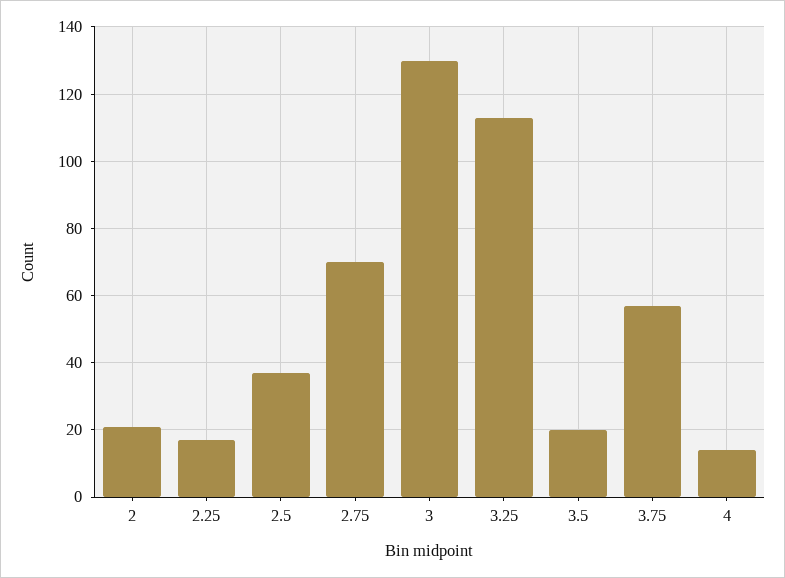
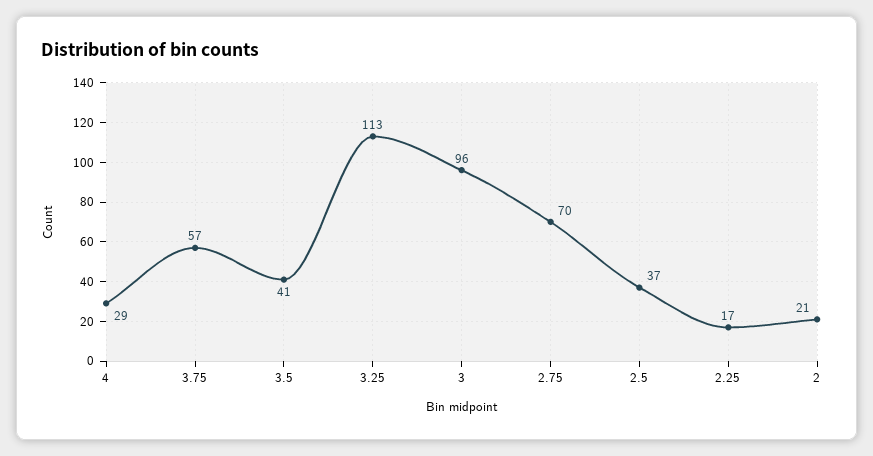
  {
    "2": 21,
    "2.25": 17,
    "2.5": 37,
    "2.75": 70,
-   "3": 130,
+   "3": 96,
    "3.25": 113,
-   "3.5": 20,
+   "3.5": 41,
    "3.75": 57,
-   "4": 15
+   "4": 29
  }

